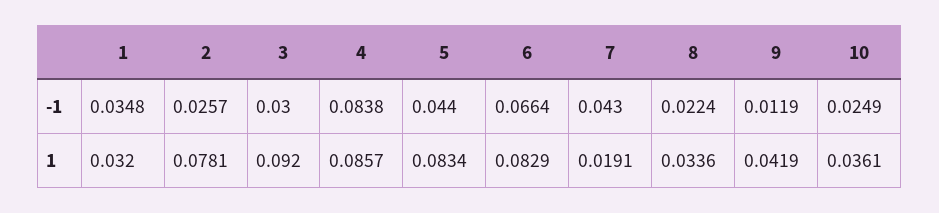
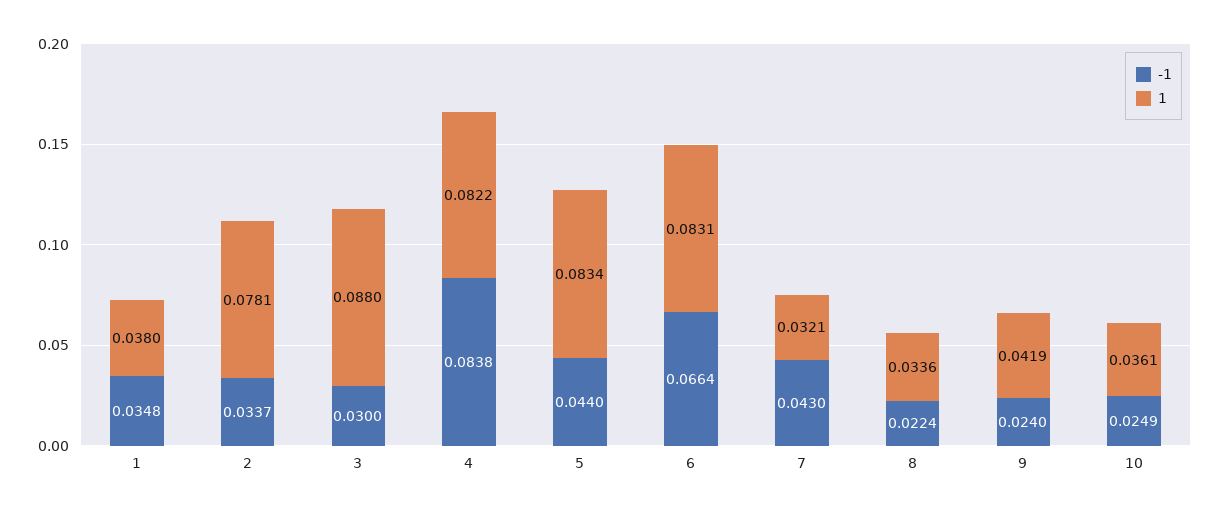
  {
    "-1": {
      "1": 0.0348,
-     "2": 0.0257,
+     "2": 0.0337,
      "3": 0.03,
      "4": 0.0838,
      "5": 0.044,
      "6": 0.0664,
      "7": 0.043,
      "8": 0.0224,
-     "9": 0.0119,
+     "9": 0.024,
      "10": 0.0249
    },
    "1": {
-     "1": 0.032,
+     "1": 0.038,
      "2": 0.0781,
-     "3": 0.092,
+     "3": 0.088,
-     "4": 0.0857,
+     "4": 0.0822,
      "5": 0.0834,
-     "6": 0.0829,
+     "6": 0.0831,
-     "7": 0.0191,
+     "7": 0.0321,
      "8": 0.0336,
      "9": 0.0419,
      "10": 0.0361
    }
  }

